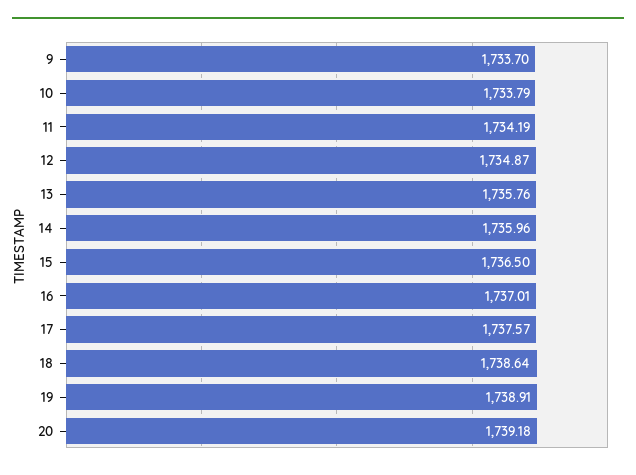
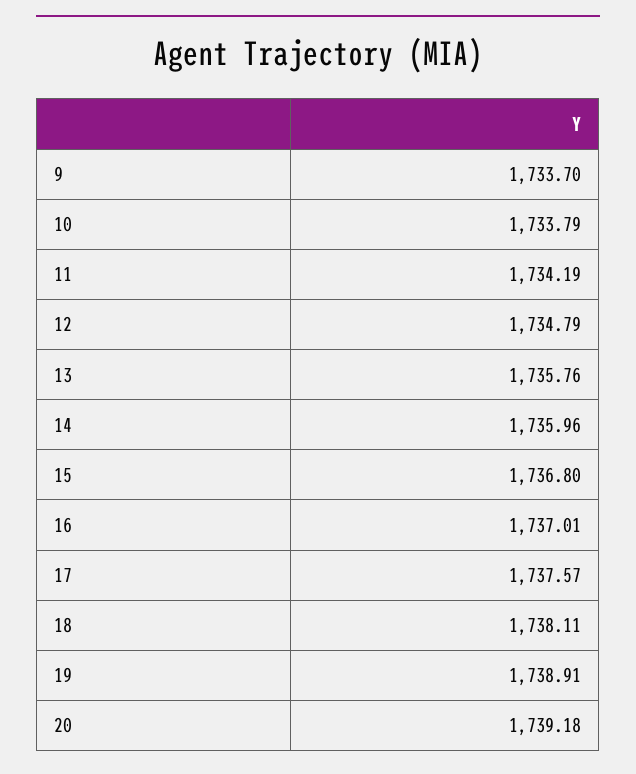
  {
    "9": 1733.7,
    "10": 1733.79,
    "11": 1734.19,
-   "12": 1734.87,
+   "12": 1734.79,
    "13": 1735.76,
    "14": 1735.96,
-   "15": 1736.5,
+   "15": 1736.8,
    "16": 1737.01,
    "17": 1737.57,
-   "18": 1738.64,
+   "18": 1738.11,
    "19": 1738.91,
    "20": 1739.18
  }

